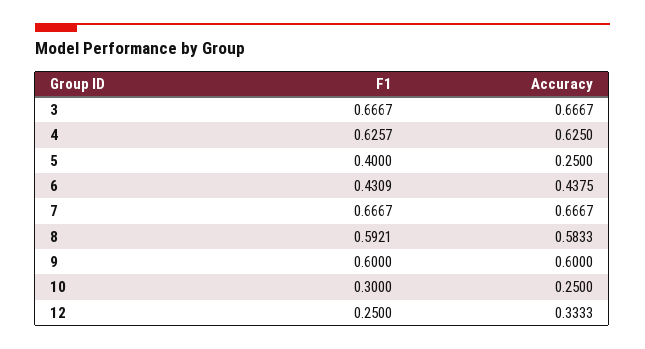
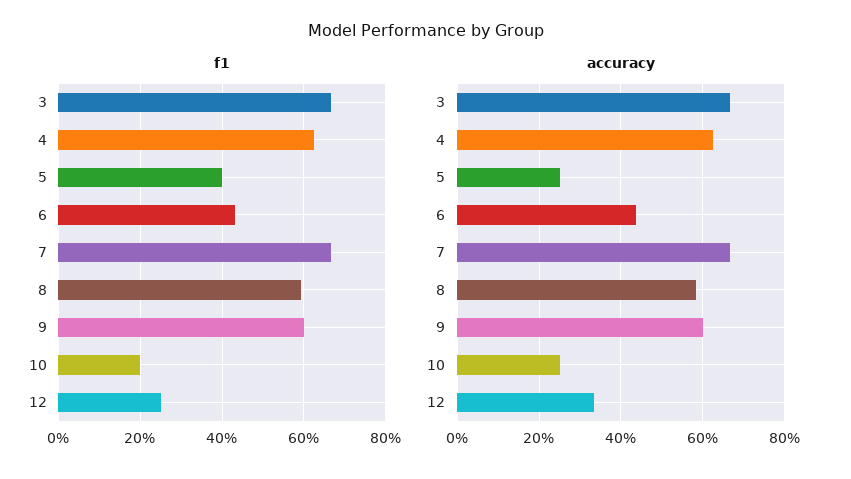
  {
    "F1": {
      "3": 0.6667,
      "4": 0.6257,
      "5": 0.4,
      "6": 0.4309,
      "7": 0.6667,
      "8": 0.5921,
      "9": 0.6,
-     "10": 0.3,
+     "10": 0.2,
      "12": 0.25
    },
    "Accuracy": {
      "3": 0.6667,
      "4": 0.625,
      "5": 0.25,
      "6": 0.4375,
      "7": 0.6667,
      "8": 0.5833,
      "9": 0.6,
      "10": 0.25,
      "12": 0.3333
    }
  }

